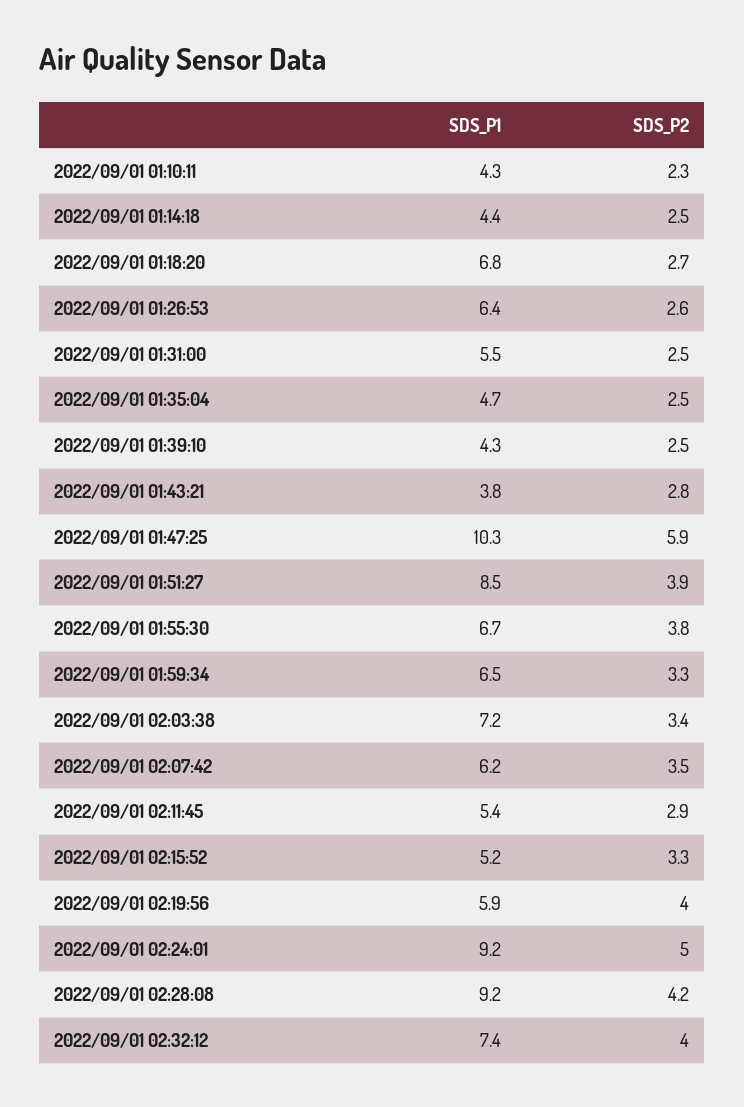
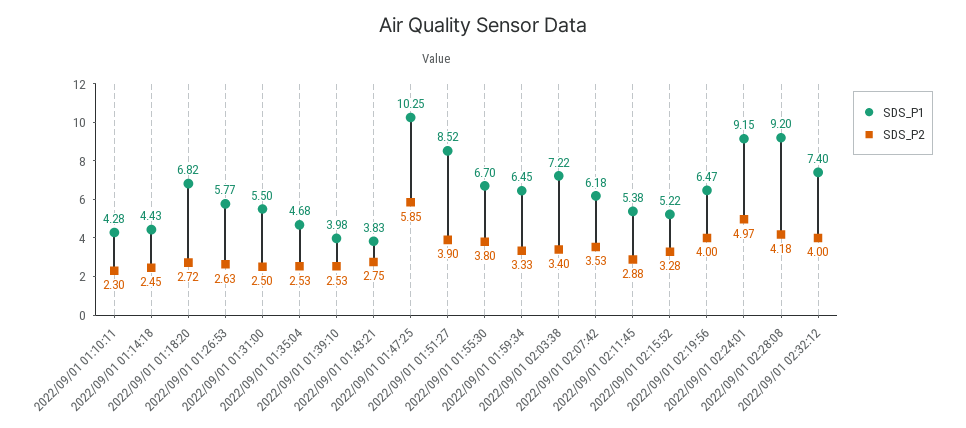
  {
    "SDS_P1": {
      "2022/09/01 01:10:11": 4.28,
      "2022/09/01 01:14:18": 4.43,
      "2022/09/01 01:18:20": 6.82,
-     "2022/09/01 01:26:53": 6.4,
+     "2022/09/01 01:26:53": 5.77,
      "2022/09/01 01:31:00": 5.5,
      "2022/09/01 01:35:04": 4.68,
-     "2022/09/01 01:39:10": 4.3,
+     "2022/09/01 01:39:10": 3.98,
      "2022/09/01 01:43:21": 3.83,
      "2022/09/01 01:47:25": 10.25,
      "2022/09/01 01:51:27": 8.52,
      "2022/09/01 01:55:30": 6.7,
      "2022/09/01 01:59:34": 6.45,
      "2022/09/01 02:03:38": 7.22,
      "2022/09/01 02:07:42": 6.18,
      "2022/09/01 02:11:45": 5.38,
      "2022/09/01 02:15:52": 5.22,
-     "2022/09/01 02:19:56": 5.9,
+     "2022/09/01 02:19:56": 6.47,
      "2022/09/01 02:24:01": 9.15,
      "2022/09/01 02:28:08": 9.2,
      "2022/09/01 02:32:12": 7.4
    },
    "SDS_P2": {
      "2022/09/01 01:10:11": 2.3,
      "2022/09/01 01:14:18": 2.45,
      "2022/09/01 01:18:20": 2.72,
      "2022/09/01 01:26:53": 2.63,
      "2022/09/01 01:31:00": 2.5,
      "2022/09/01 01:35:04": 2.53,
      "2022/09/01 01:39:10": 2.53,
      "2022/09/01 01:43:21": 2.75,
      "2022/09/01 01:47:25": 5.85,
      "2022/09/01 01:51:27": 3.9,
      "2022/09/01 01:55:30": 3.8,
      "2022/09/01 01:59:34": 3.33,
      "2022/09/01 02:03:38": 3.4,
      "2022/09/01 02:07:42": 3.53,
      "2022/09/01 02:11:45": 2.88,
      "2022/09/01 02:15:52": 3.28,
      "2022/09/01 02:19:56": 4,
      "2022/09/01 02:24:01": 4.97,
      "2022/09/01 02:28:08": 4.18,
      "2022/09/01 02:32:12": 4
    }
  }

